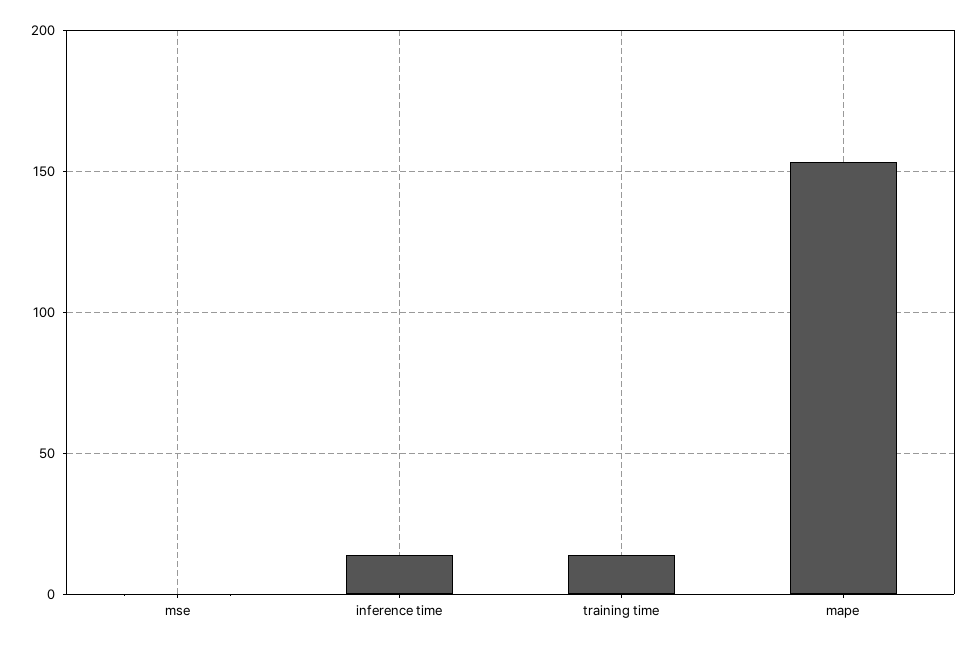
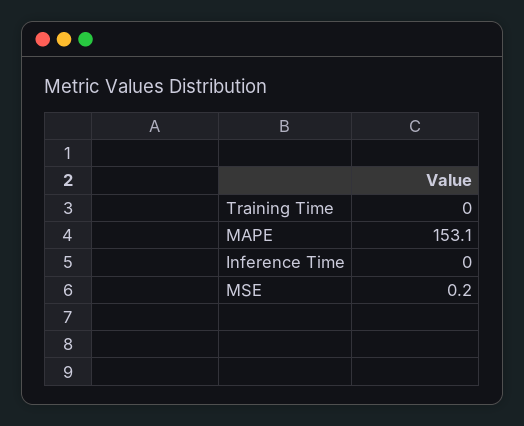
  {
    "mse": 0.2,
-   "inference time": 15,
+   "inference time": 0,
-   "training time": 15,
+   "training time": 0,
    "mape": 153.1
  }

